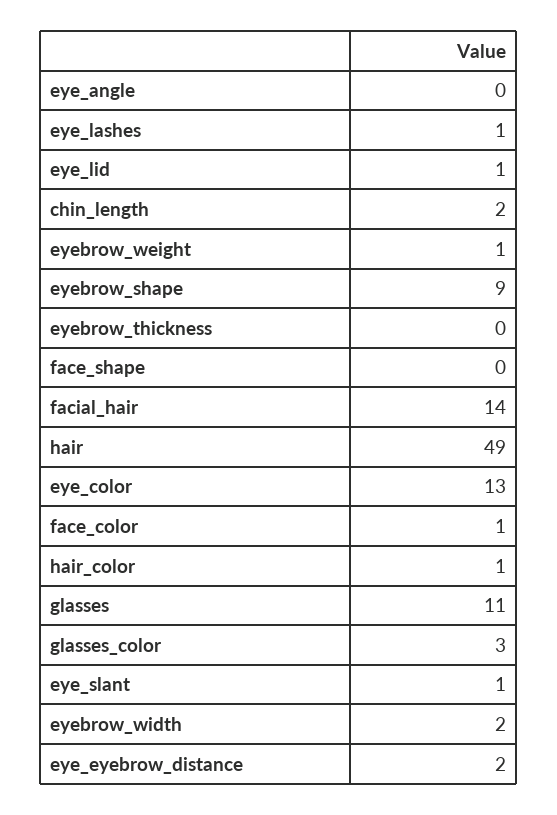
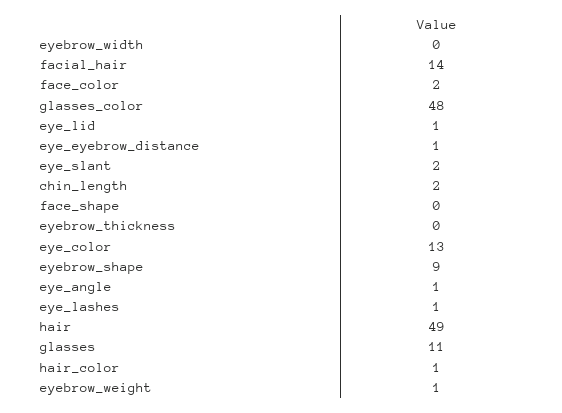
  {
-   "eye_angle": 0,
+   "eye_angle": 1,
    "eye_lashes": 1,
    "eye_lid": 1,
    "chin_length": 2,
    "eyebrow_weight": 1,
    "eyebrow_shape": 9,
    "eyebrow_thickness": 0,
    "face_shape": 0,
    "facial_hair": 14,
    "hair": 49,
    "eye_color": 13,
-   "face_color": 1,
+   "face_color": 2,
    "hair_color": 1,
    "glasses": 11,
-   "glasses_color": 3,
+   "glasses_color": 48,
-   "eye_slant": 1,
+   "eye_slant": 2,
-   "eyebrow_width": 2,
+   "eyebrow_width": 0,
-   "eye_eyebrow_distance": 2
+   "eye_eyebrow_distance": 1
  }

